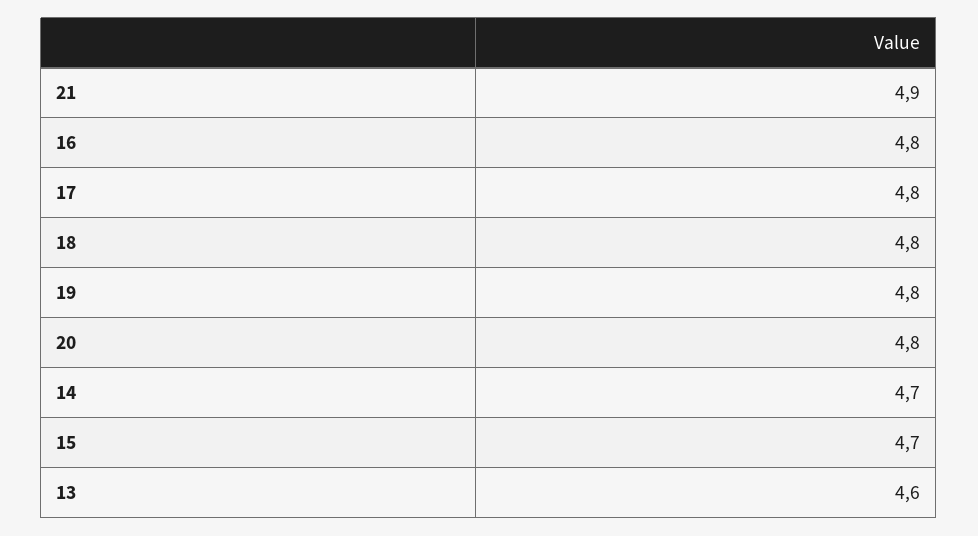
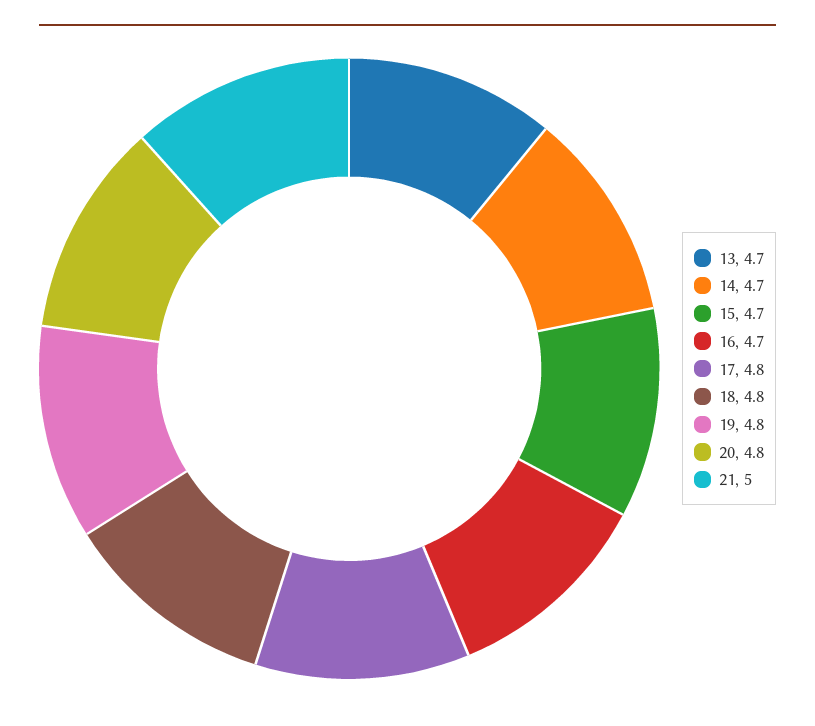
  {
-   "21": 4.9,
+   "21": 5,
-   "16": 4.8,
+   "16": 4.7,
    "17": 4.8,
    "18": 4.8,
    "19": 4.8,
    "20": 4.8,
    "14": 4.7,
    "15": 4.7,
-   "13": 4.6
+   "13": 4.7
  }

